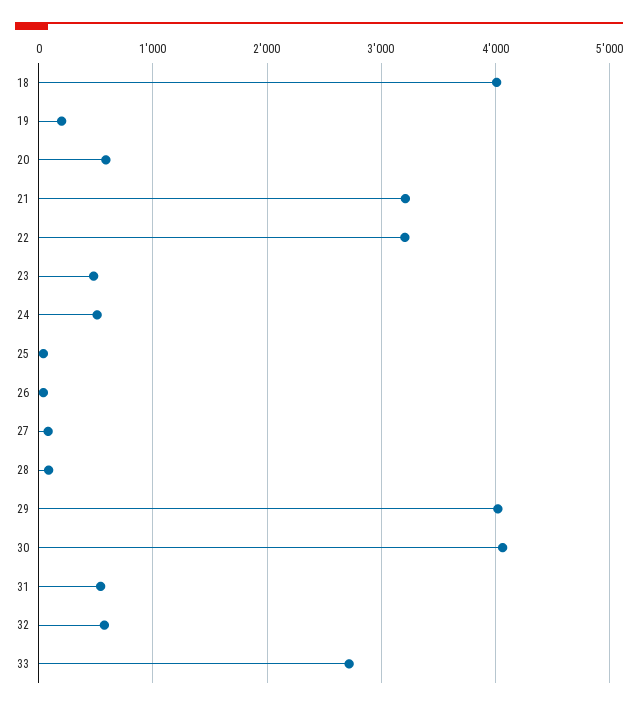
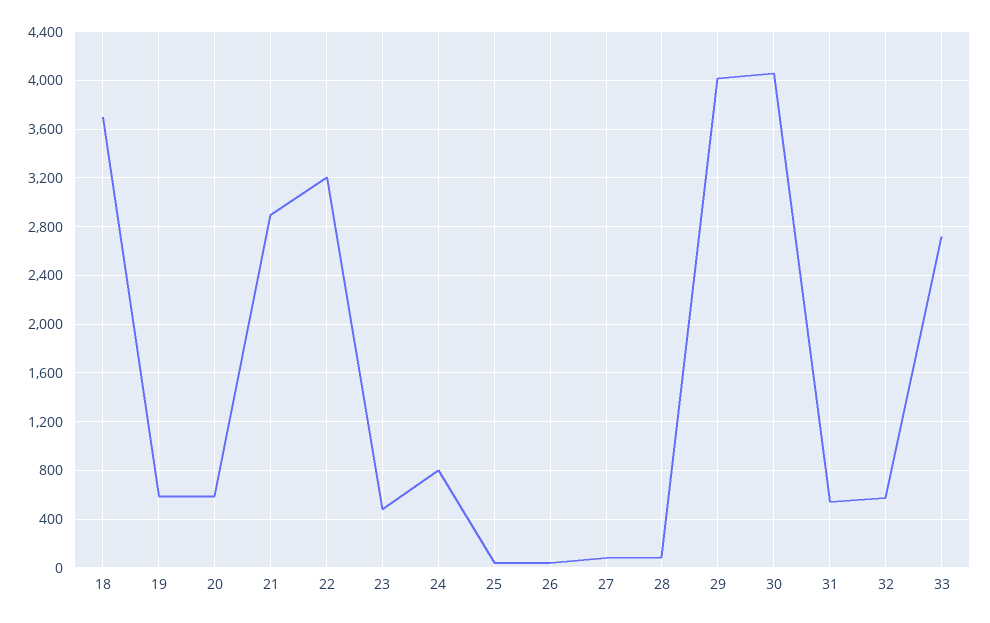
  {
-   "18": 4000,
+   "18": 3700,
-   "19": 200,
+   "19": 600,
    "20": 600,
-   "21": 3200,
+   "21": 2900,
    "22": 3200,
    "23": 500,
-   "24": 500,
+   "24": 800,
    "25": 50,
    "26": 50,
    "27": 100,
    "28": 100,
    "29": 4000,
    "30": 4050,
    "31": 550,
    "32": 550,
    "33": 2700
  }

